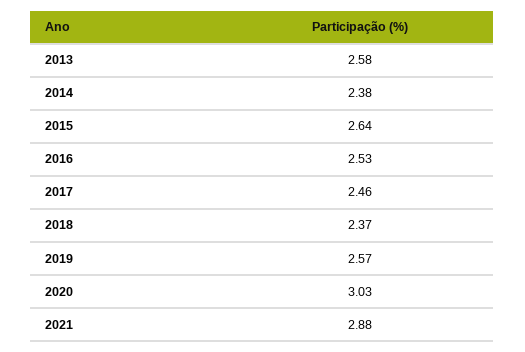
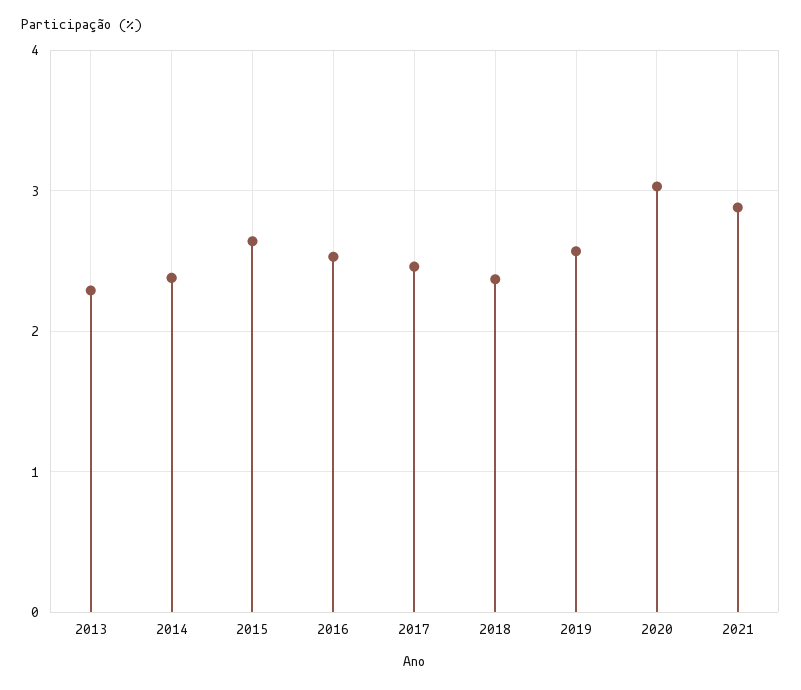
  {
-   "2013": 2.58,
+   "2013": 2.3,
    "2014": 2.38,
    "2015": 2.64,
    "2016": 2.53,
    "2017": 2.46,
    "2018": 2.37,
    "2019": 2.57,
    "2020": 3.03,
    "2021": 2.88
  }

